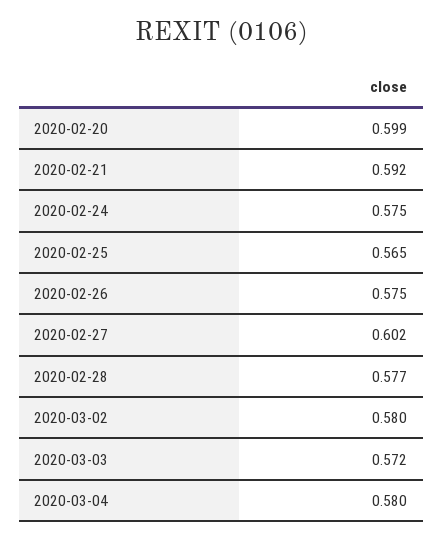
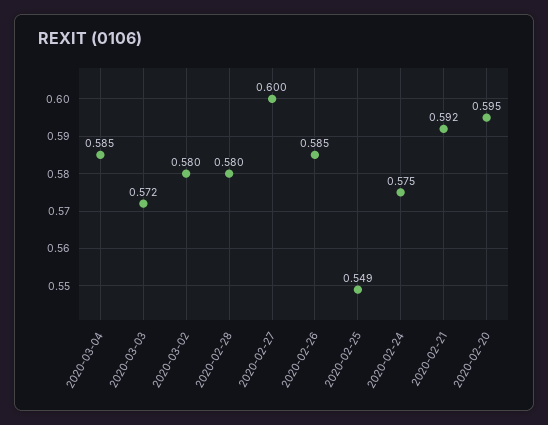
  {
-   "2020-02-20": 0.599,
+   "2020-02-20": 0.595,
    "2020-02-21": 0.592,
    "2020-02-24": 0.575,
-   "2020-02-25": 0.565,
+   "2020-02-25": 0.549,
-   "2020-02-26": 0.575,
+   "2020-02-26": 0.585,
-   "2020-02-27": 0.602,
+   "2020-02-27": 0.6,
-   "2020-02-28": 0.577,
+   "2020-02-28": 0.58,
    "2020-03-02": 0.58,
    "2020-03-03": 0.572,
-   "2020-03-04": 0.58
+   "2020-03-04": 0.585
  }

